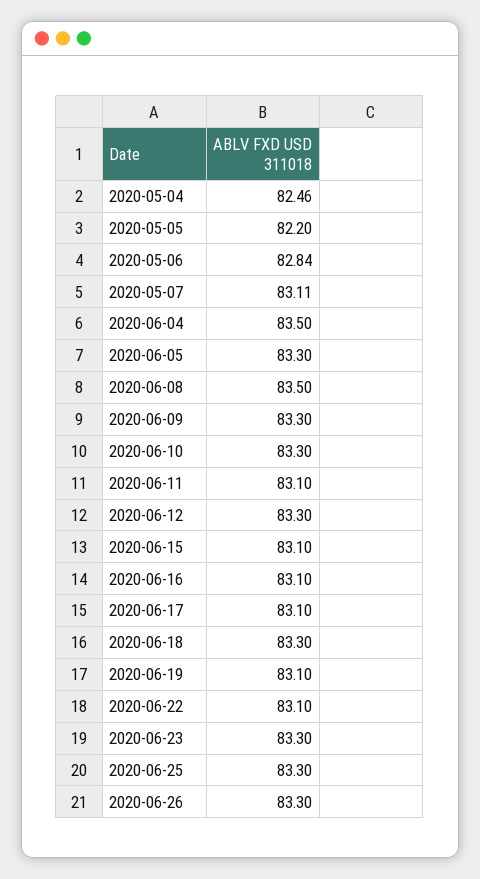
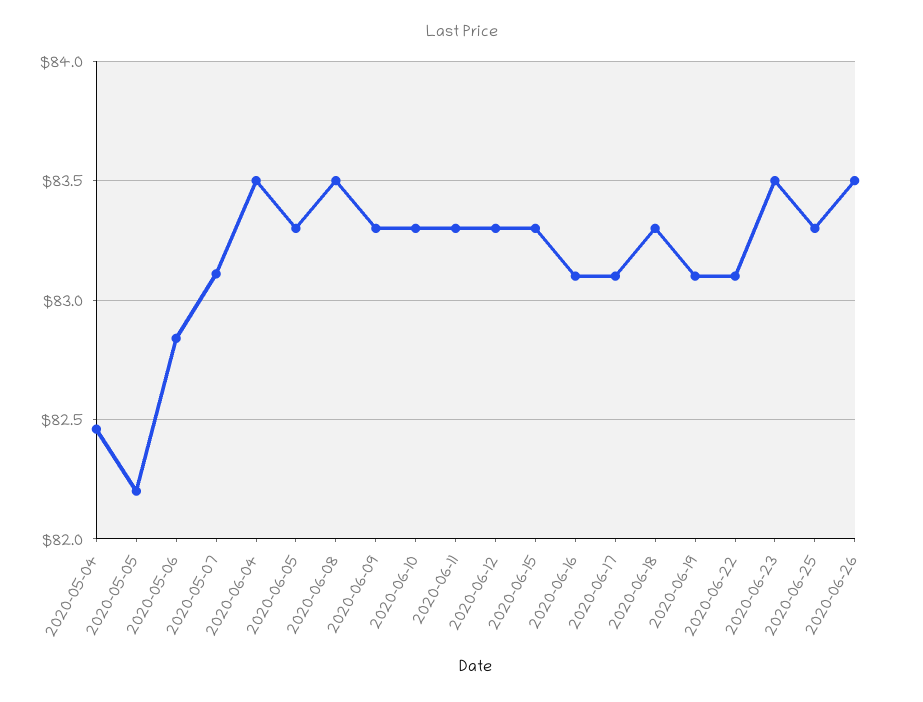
  {
    "2020-05-04": 82.46,
    "2020-05-05": 82.2,
    "2020-05-06": 82.84,
    "2020-05-07": 83.11,
    "2020-06-04": 83.5,
    "2020-06-05": 83.3,
    "2020-06-08": 83.5,
    "2020-06-09": 83.3,
    "2020-06-10": 83.3,
-   "2020-06-11": 83.1,
+   "2020-06-11": 83.3,
    "2020-06-12": 83.3,
-   "2020-06-15": 83.1,
+   "2020-06-15": 83.3,
    "2020-06-16": 83.1,
    "2020-06-17": 83.1,
    "2020-06-18": 83.3,
    "2020-06-19": 83.1,
    "2020-06-22": 83.1,
-   "2020-06-23": 83.3,
+   "2020-06-23": 83.5,
    "2020-06-25": 83.3,
-   "2020-06-26": 83.3
+   "2020-06-26": 83.5
  }

